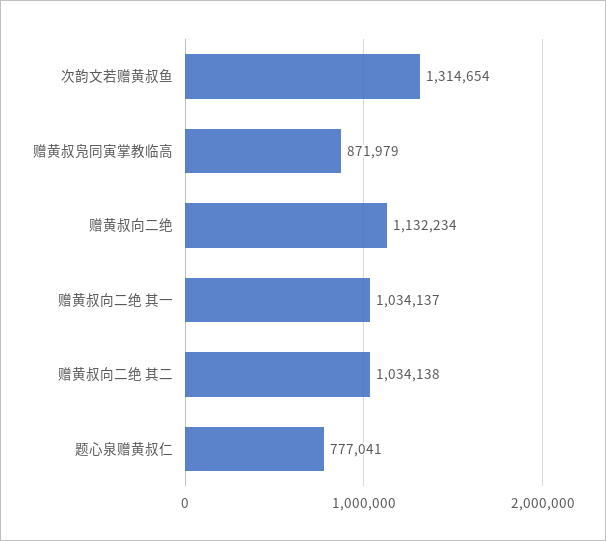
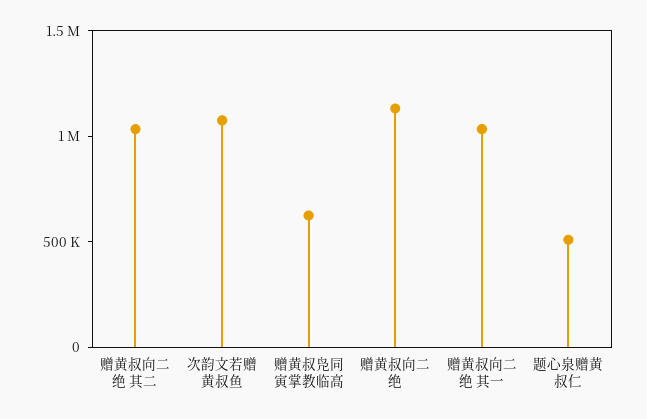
  {
-   "次韵文若赠黄叔鱼": 1314654,
+   "次韵文若赠黄叔鱼": 1100000,
-   "赠黄叔凫同寅掌教临高": 871979,
+   "赠黄叔凫同寅掌教临高": 600000,
    "赠黄叔向二绝": 1132234,
    "赠黄叔向二绝 其一": 1034137,
    "赠黄叔向二绝 其二": 1034138,
-   "题心泉赠黄叔仁": 777041
+   "题心泉赠黄叔仁": 500000
  }

